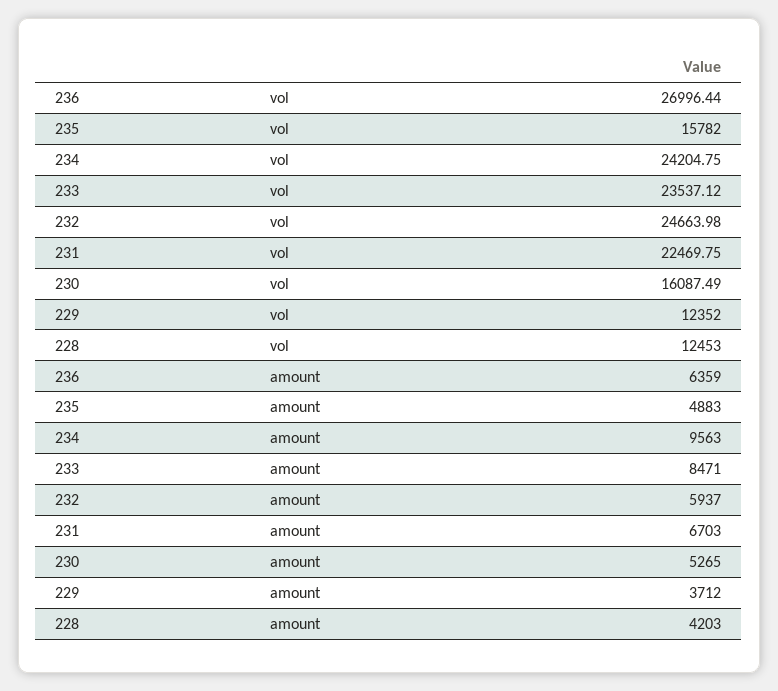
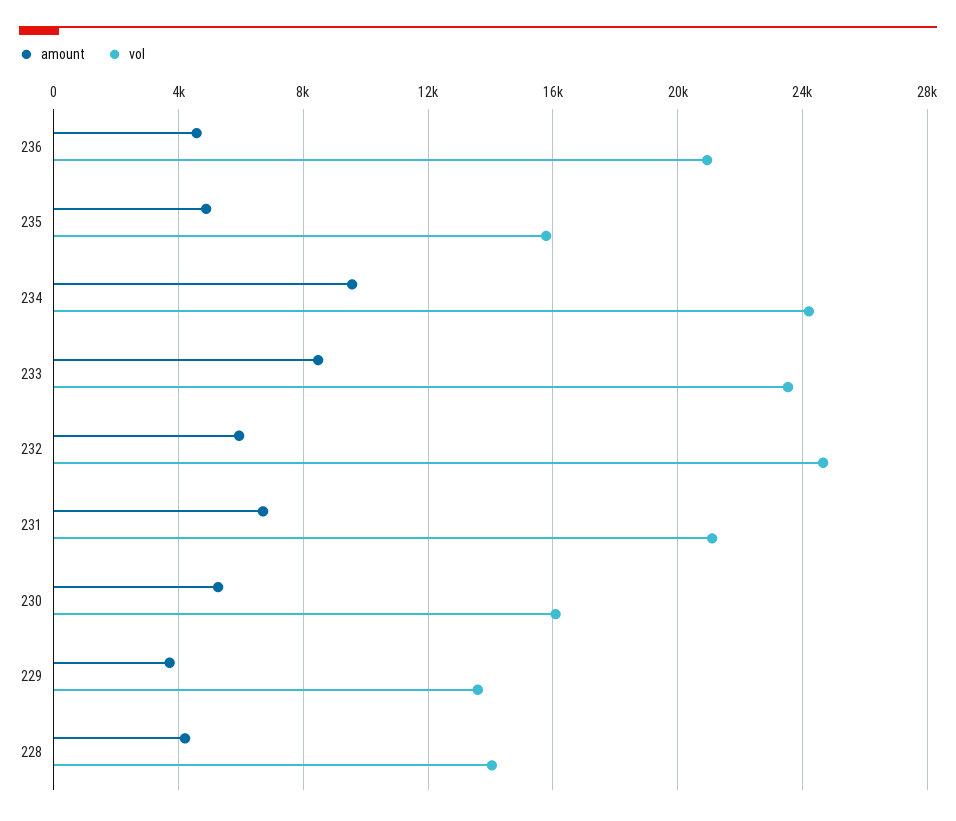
  {
    "vol": {
-     "236": 26996.44,
+     "236": 21000,
      "235": 15782,
      "234": 24204.75,
      "233": 23537.12,
      "232": 24663.98,
-     "231": 22469.75,
+     "231": 21000,
      "230": 16087.49,
-     "229": 12352,
+     "229": 13500,
-     "228": 12453
+     "228": 14000
    },
    "amount": {
-     "236": 6359,
+     "236": 4500,
      "235": 4883,
      "234": 9563,
      "233": 8471,
      "232": 5937,
      "231": 6703,
      "230": 5265,
      "229": 3712,
      "228": 4203
    }
  }

